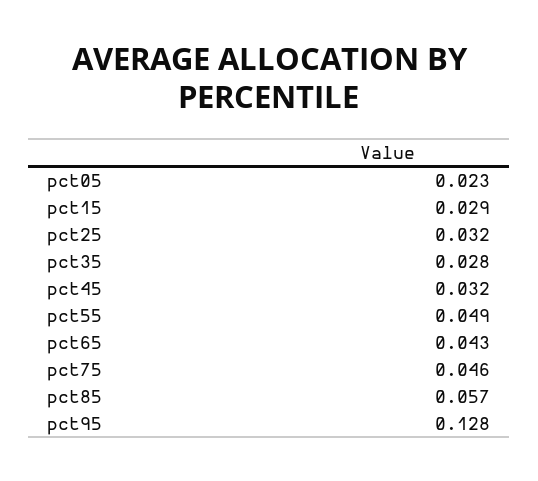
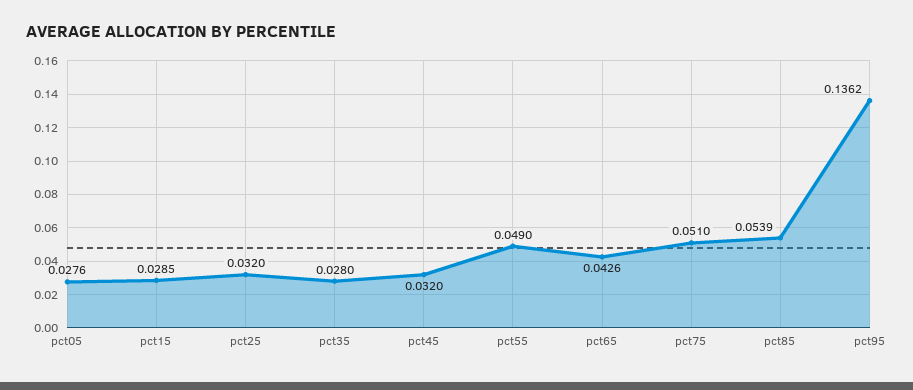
  {
-   "pct05": 0.023,
+   "pct05": 0.0276,
    "pct15": 0.0285,
    "pct25": 0.032,
    "pct35": 0.028,
    "pct45": 0.032,
    "pct55": 0.049,
    "pct65": 0.0426,
-   "pct75": 0.046,
+   "pct75": 0.051,
-   "pct85": 0.057,
+   "pct85": 0.0539,
-   "pct95": 0.128
+   "pct95": 0.1362
  }

